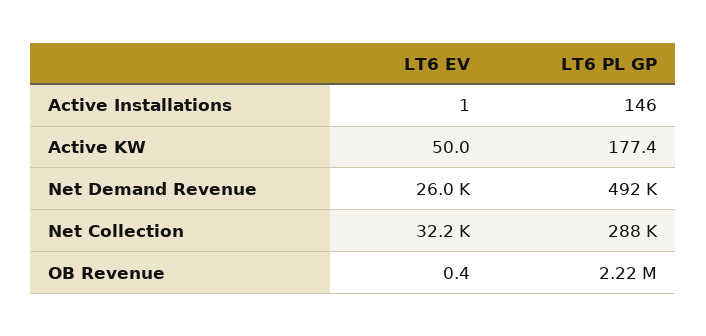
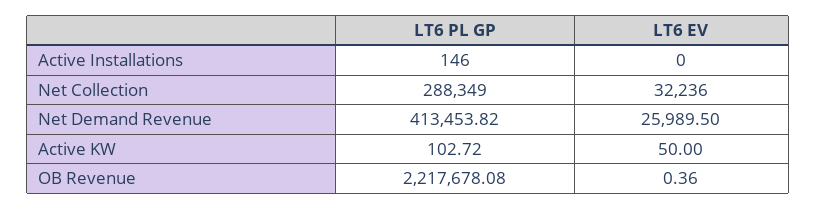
  {
    "LT6 EV": {
-     "Active Installations": 1,
+     "Active Installations": 0,
      "Active KW": 50,
      "Net Demand Revenue": 25989.5,
      "Net Collection": 32236,
      "OB Revenue": 0.36
    },
    "LT6 PL GP": {
      "Active Installations": 146,
-     "Active KW": 177.4,
+     "Active KW": 102.72,
-     "Net Demand Revenue": 492000,
+     "Net Demand Revenue": 413453.82,
      "Net Collection": 288349,
      "OB Revenue": 2217678.08
    }
  }

